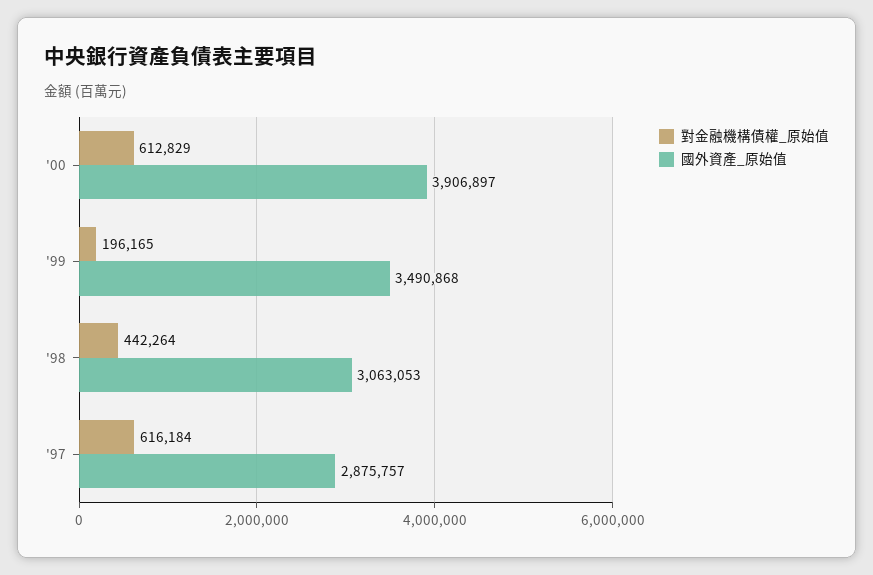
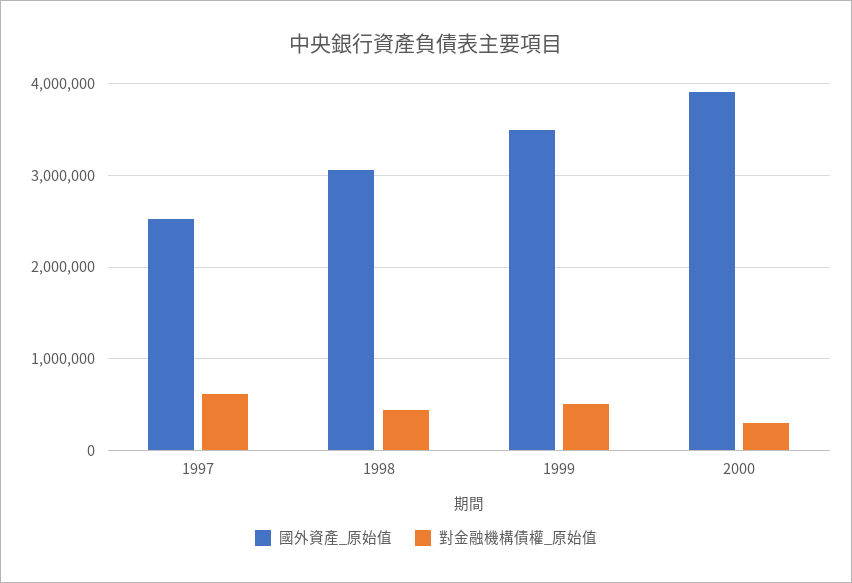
  {
    "對金融機構債權_原始值": {
-     "'00": 612829,
+     "'00": 300000,
-     "'99": 196165,
+     "'99": 500000,
      "'98": 442264,
      "'97": 616184
    },
    "國外資產_原始值": {
      "'00": 3906897,
      "'99": 3490868,
      "'98": 3063053,
-     "'97": 2875757
+     "'97": 2500000
    }
  }

